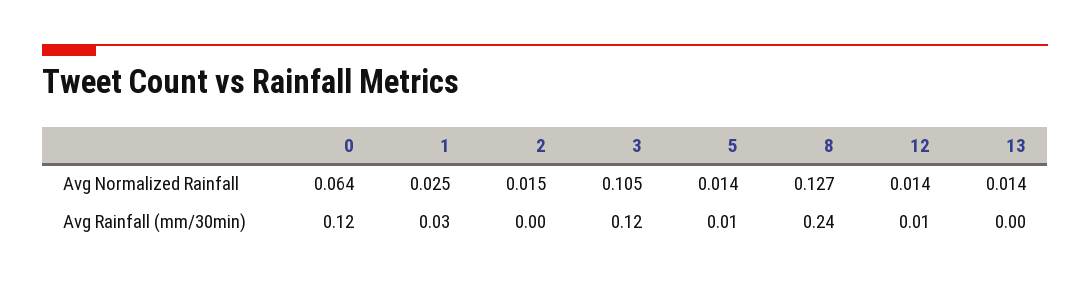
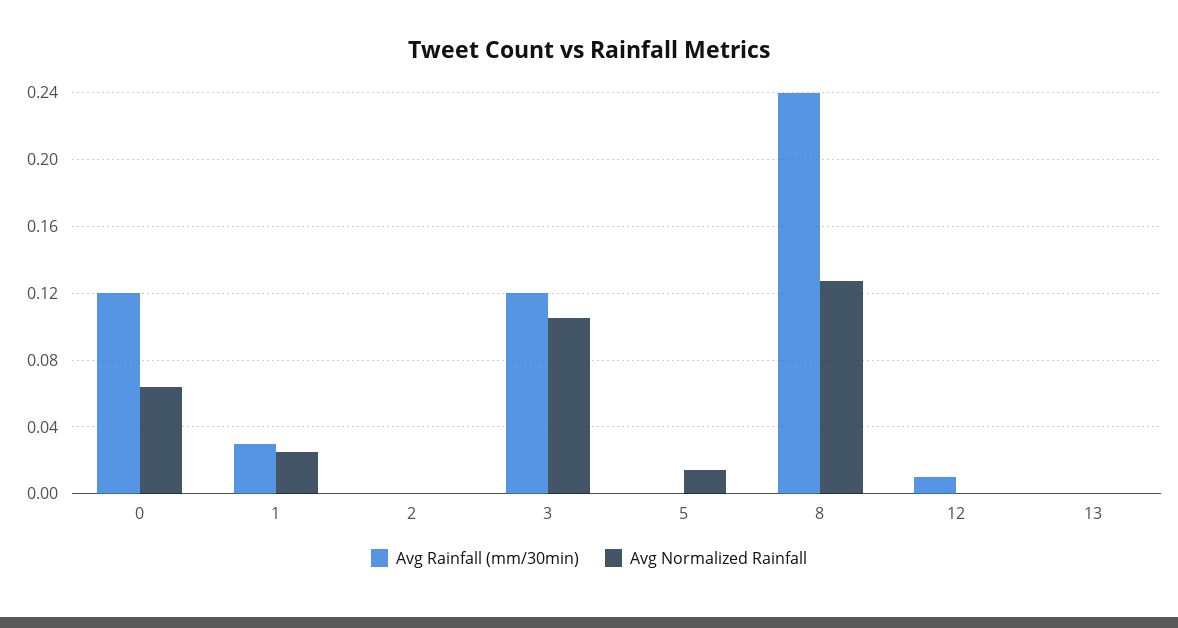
  {
    "Avg Normalized Rainfall": {
      "0": 0.064,
      "1": 0.025,
-     "2": 0.015,
+     "2": 0,
      "3": 0.105,
      "5": 0.014,
      "8": 0.127,
-     "12": 0.014,
+     "12": 0,
-     "13": 0.014
+     "13": 0
    },
    "Avg Rainfall (mm/30min)": {
      "0": 0.12,
      "1": 0.03,
      "2": 0,
      "3": 0.12,
-     "5": 0.01,
+     "5": 0,
      "8": 0.24,
      "12": 0.01,
      "13": 0
    }
  }

